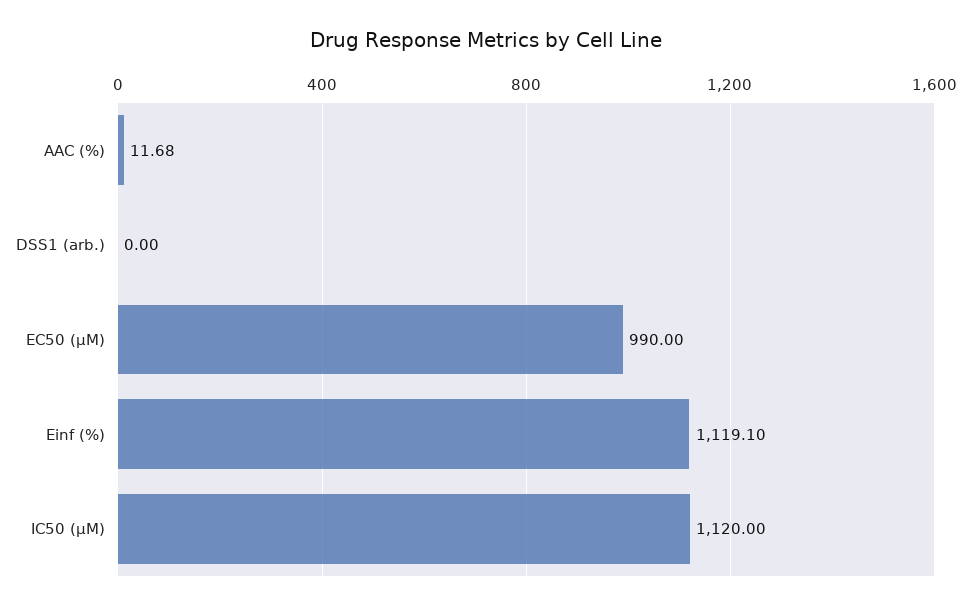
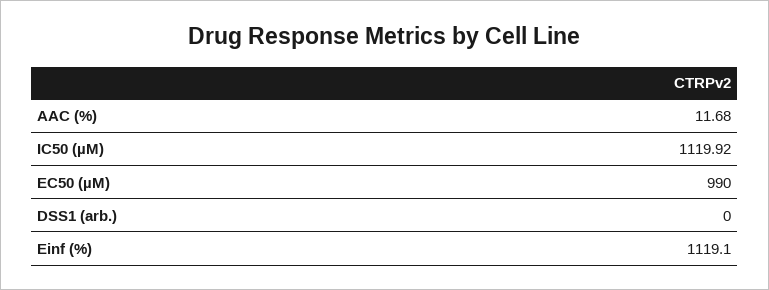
  {
    "AAC (%)": 11.68,
    "DSS1 (arb.)": 0,
    "EC50 (µM)": 990,
    "Einf (%)": 1119.1,
-   "IC50 (µM)": 1120
+   "IC50 (µM)": 1119.92
  }

